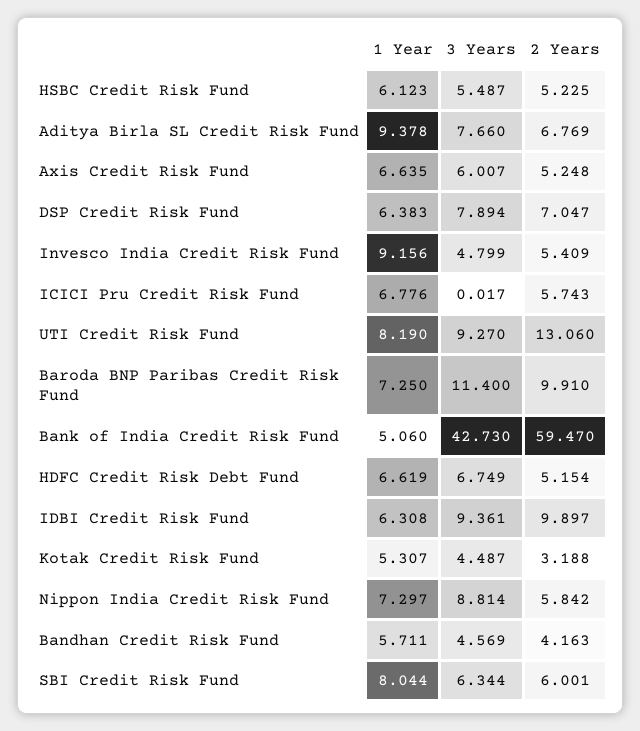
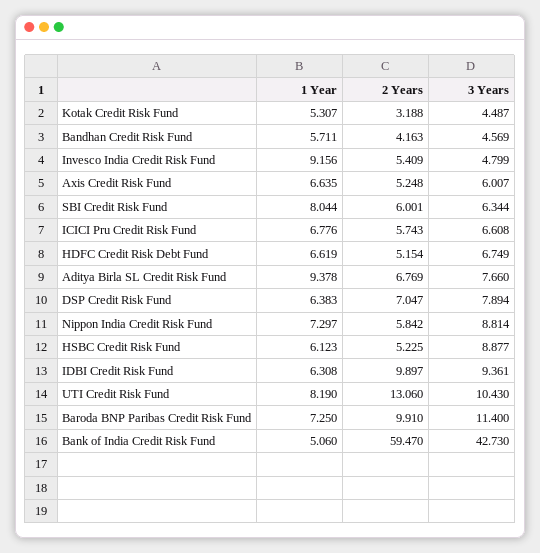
  {
    "1 Year": {
      "HSBC Credit Risk Fund": 6.123,
      "Aditya Birla SL Credit Risk Fund": 9.378,
      "Axis Credit Risk Fund": 6.635,
      "DSP Credit Risk Fund": 6.383,
      "Invesco India Credit Risk Fund": 9.156,
      "ICICI Pru Credit Risk Fund": 6.776,
      "UTI Credit Risk Fund": 8.19,
      "Baroda BNP Paribas Credit Risk Fund": 7.25,
      "Bank of India Credit Risk Fund": 5.06,
      "HDFC Credit Risk Debt Fund": 6.619,
      "IDBI Credit Risk Fund": 6.308,
      "Kotak Credit Risk Fund": 5.307,
      "Nippon India Credit Risk Fund": 7.297,
      "Bandhan Credit Risk Fund": 5.711,
      "SBI Credit Risk Fund": 8.044
    },
    "3 Years": {
-     "HSBC Credit Risk Fund": 5.487,
+     "HSBC Credit Risk Fund": 8.877,
      "Aditya Birla SL Credit Risk Fund": 7.66,
      "Axis Credit Risk Fund": 6.007,
      "DSP Credit Risk Fund": 7.894,
      "Invesco India Credit Risk Fund": 4.799,
-     "ICICI Pru Credit Risk Fund": 0.017,
+     "ICICI Pru Credit Risk Fund": 6.608,
-     "UTI Credit Risk Fund": 9.27,
+     "UTI Credit Risk Fund": 10.43,
      "Baroda BNP Paribas Credit Risk Fund": 11.4,
      "Bank of India Credit Risk Fund": 42.73,
      "HDFC Credit Risk Debt Fund": 6.749,
      "IDBI Credit Risk Fund": 9.361,
      "Kotak Credit Risk Fund": 4.487,
      "Nippon India Credit Risk Fund": 8.814,
      "Bandhan Credit Risk Fund": 4.569,
      "SBI Credit Risk Fund": 6.344
    },
    "2 Years": {
      "HSBC Credit Risk Fund": 5.225,
      "Aditya Birla SL Credit Risk Fund": 6.769,
      "Axis Credit Risk Fund": 5.248,
      "DSP Credit Risk Fund": 7.047,
      "Invesco India Credit Risk Fund": 5.409,
      "ICICI Pru Credit Risk Fund": 5.743,
      "UTI Credit Risk Fund": 13.06,
      "Baroda BNP Paribas Credit Risk Fund": 9.91,
      "Bank of India Credit Risk Fund": 59.47,
      "HDFC Credit Risk Debt Fund": 5.154,
      "IDBI Credit Risk Fund": 9.897,
      "Kotak Credit Risk Fund": 3.188,
      "Nippon India Credit Risk Fund": 5.842,
      "Bandhan Credit Risk Fund": 4.163,
      "SBI Credit Risk Fund": 6.001
    }
  }

